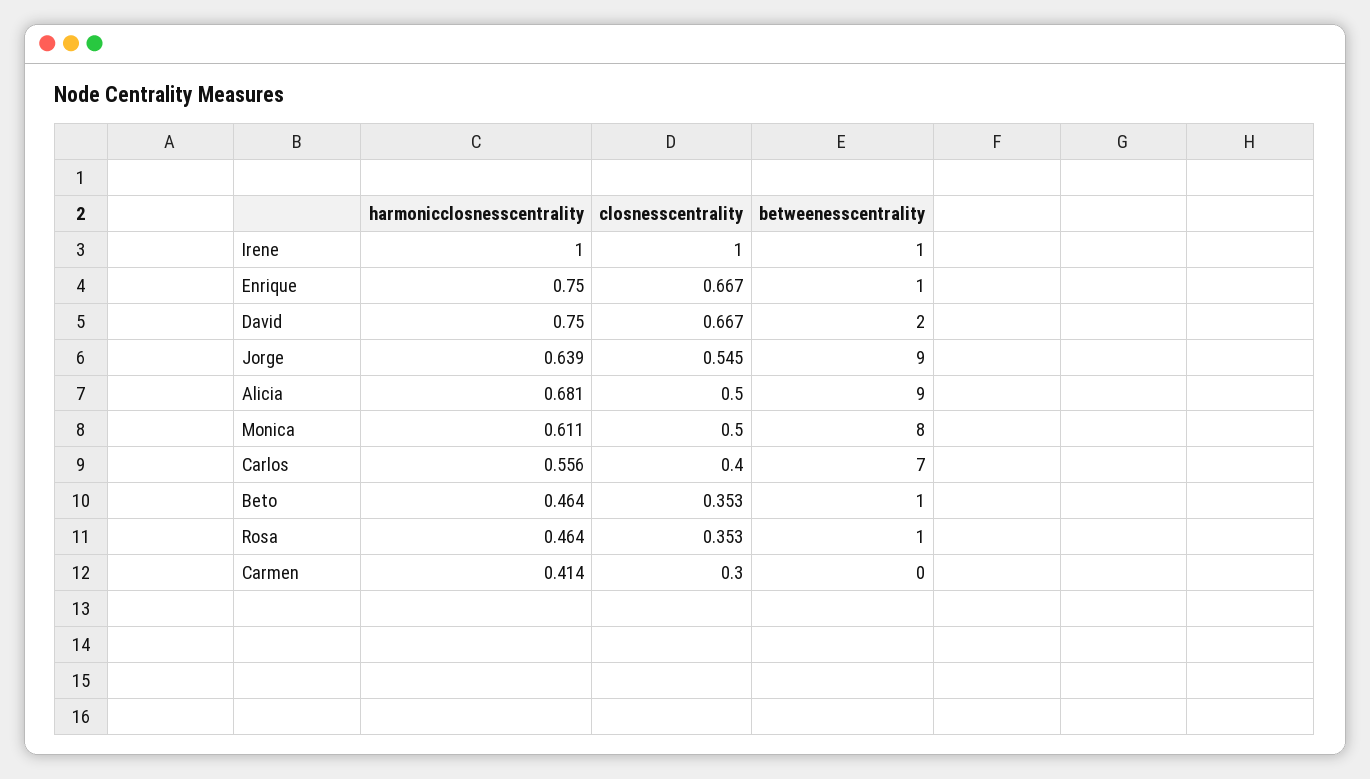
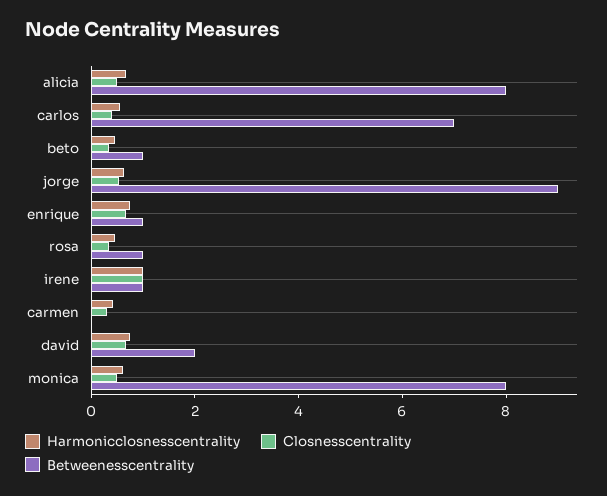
  {
    "harmonicclosnesscentrality": {
      "Irene": 1,
      "Enrique": 0.75,
      "David": 0.75,
      "Jorge": 0.639,
      "Alicia": 0.681,
      "Monica": 0.611,
      "Carlos": 0.556,
      "Beto": 0.464,
      "Rosa": 0.464,
      "Carmen": 0.414
    },
    "closnesscentrality": {
      "Irene": 1,
      "Enrique": 0.667,
      "David": 0.667,
      "Jorge": 0.545,
      "Alicia": 0.5,
      "Monica": 0.5,
      "Carlos": 0.4,
      "Beto": 0.353,
      "Rosa": 0.353,
      "Carmen": 0.3
    },
    "betweenesscentrality": {
      "Irene": 1,
      "Enrique": 1,
      "David": 2,
      "Jorge": 9,
-     "Alicia": 9,
+     "Alicia": 8,
      "Monica": 8,
      "Carlos": 7,
      "Beto": 1,
      "Rosa": 1,
      "Carmen": 0
    }
  }

